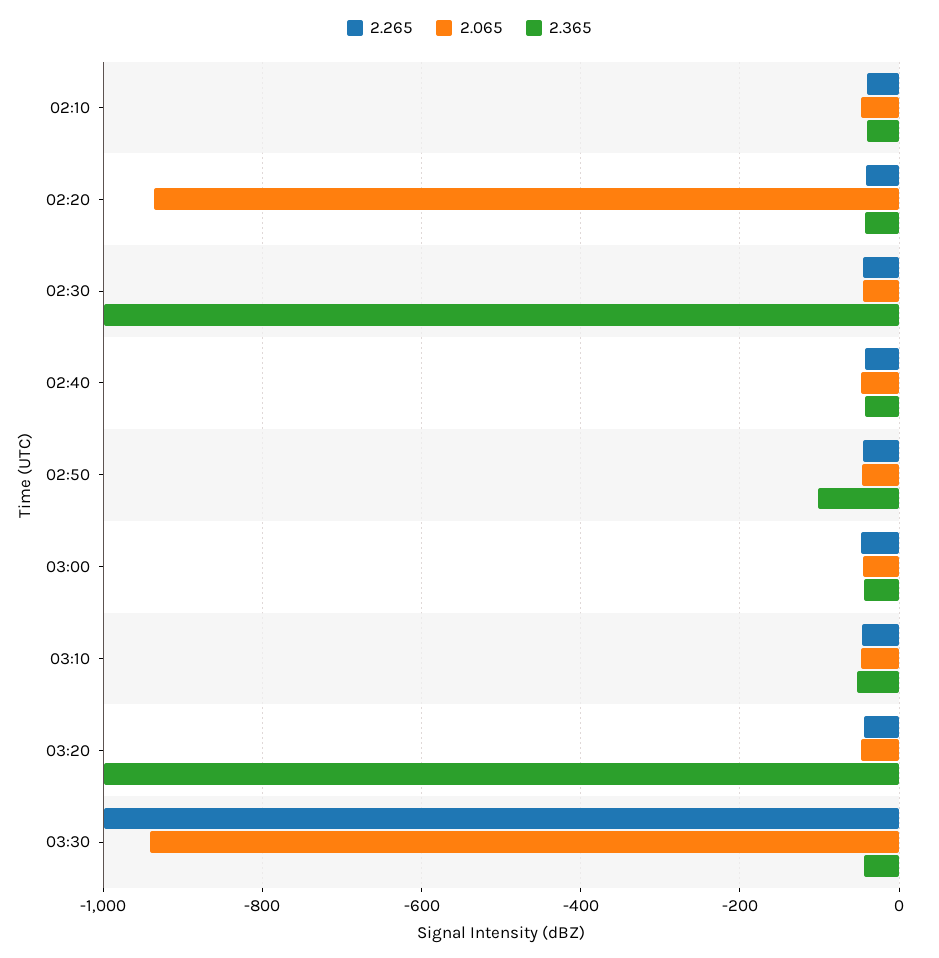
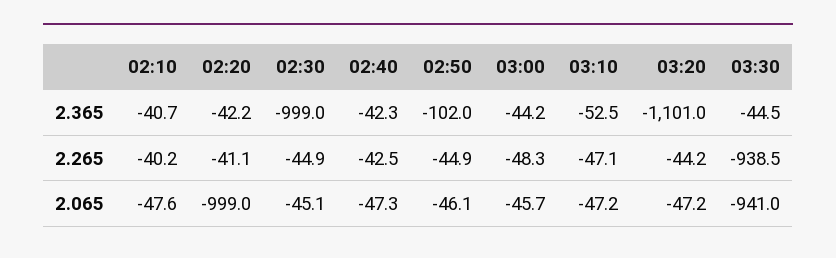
  {
    "2.265": {
      "02:10": -40.2,
      "02:20": -41.1,
      "02:30": -44.9,
      "02:40": -42.5,
      "02:50": -44.9,
      "03:00": -48.3,
      "03:10": -47.1,
      "03:20": -44.2,
-     "03:30": -1000
+     "03:30": -938.5
    },
    "2.065": {
      "02:10": -47.6,
-     "02:20": -940,
+     "02:20": -999,
      "02:30": -45.1,
      "02:40": -47.3,
      "02:50": -46.1,
      "03:00": -45.7,
      "03:10": -47.2,
      "03:20": -47.2,
      "03:30": -941
    },
    "2.365": {
      "02:10": -40.7,
      "02:20": -42.2,
      "02:30": -999,
      "02:40": -42.3,
      "02:50": -102,
      "03:00": -44.2,
      "03:10": -52.5,
-     "03:20": -1000,
+     "03:20": -1101,
      "03:30": -44.5
    }
  }

